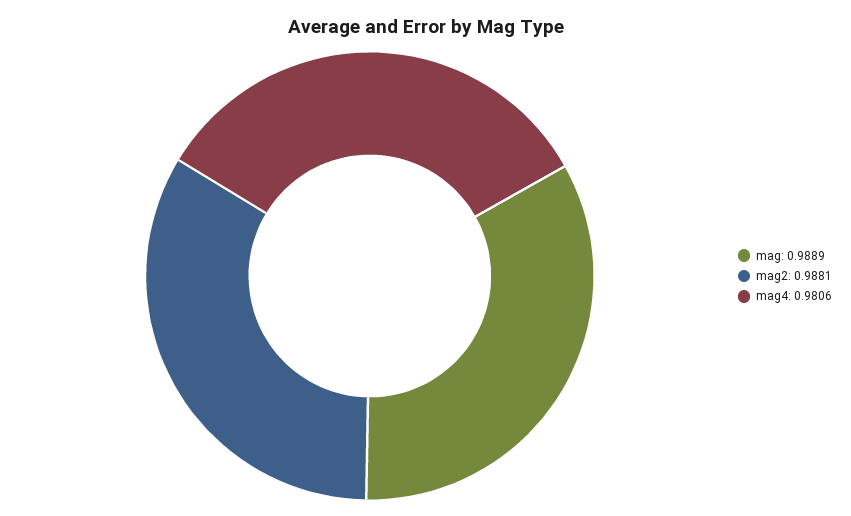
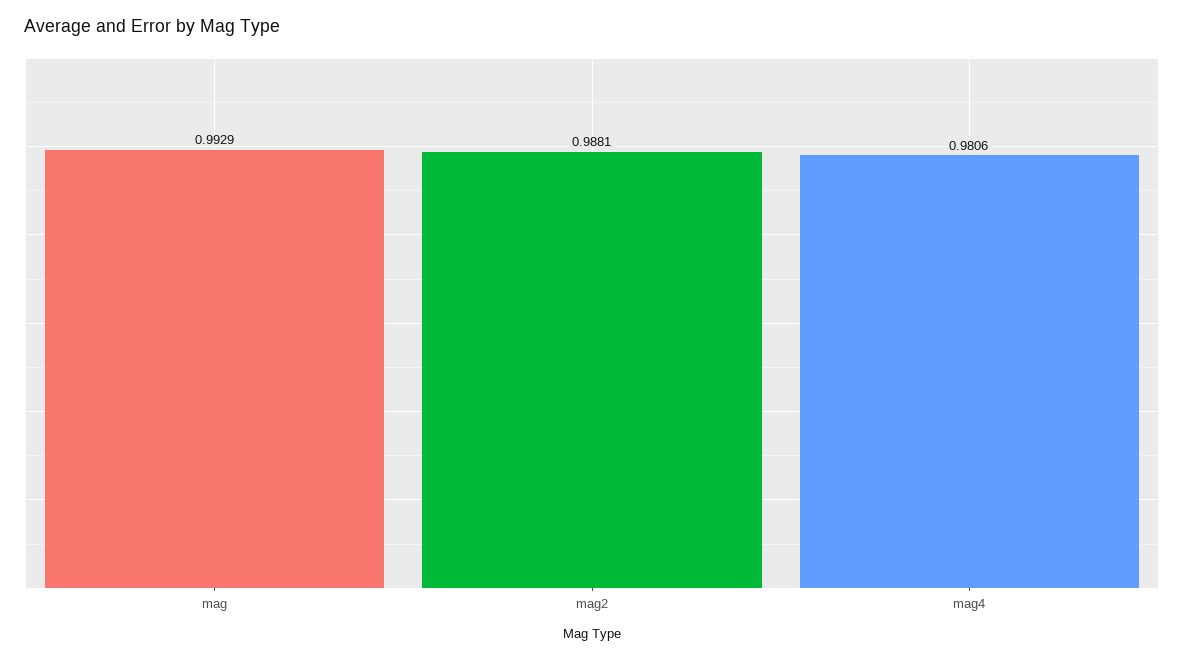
  {
-   "mag": 0.9889,
+   "mag": 0.9929,
    "mag2": 0.9881,
    "mag4": 0.9806
  }

